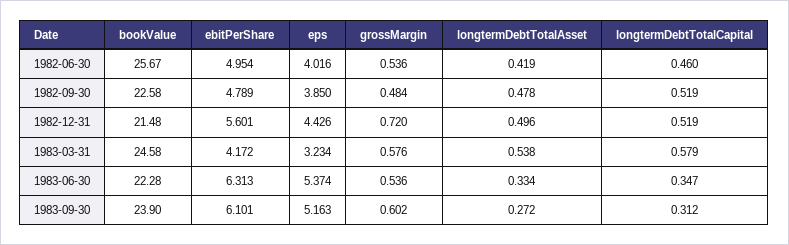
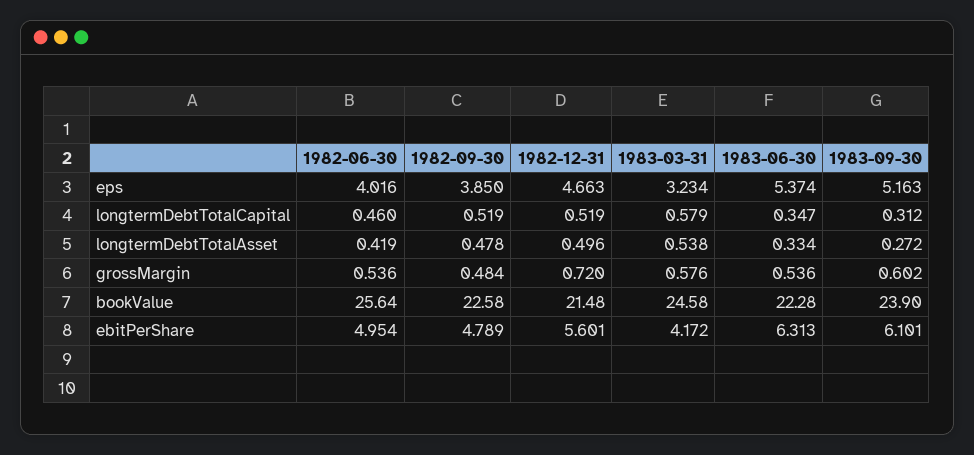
  {
    "bookValue": {
-     "1982-06-30": 25.67,
+     "1982-06-30": 25.64,
      "1982-09-30": 22.58,
      "1982-12-31": 21.48,
      "1983-03-31": 24.58,
      "1983-06-30": 22.28,
      "1983-09-30": 23.9
    },
    "ebitPerShare": {
      "1982-06-30": 4.954,
      "1982-09-30": 4.789,
      "1982-12-31": 5.601,
      "1983-03-31": 4.172,
      "1983-06-30": 6.313,
      "1983-09-30": 6.101
    },
    "eps": {
      "1982-06-30": 4.016,
      "1982-09-30": 3.85,
-     "1982-12-31": 4.426,
+     "1982-12-31": 4.663,
      "1983-03-31": 3.234,
      "1983-06-30": 5.374,
      "1983-09-30": 5.163
    },
    "grossMargin": {
      "1982-06-30": 0.536,
      "1982-09-30": 0.484,
      "1982-12-31": 0.72,
      "1983-03-31": 0.576,
      "1983-06-30": 0.536,
      "1983-09-30": 0.602
    },
    "longtermDebtTotalAsset": {
      "1982-06-30": 0.419,
      "1982-09-30": 0.478,
      "1982-12-31": 0.496,
      "1983-03-31": 0.538,
      "1983-06-30": 0.334,
      "1983-09-30": 0.272
    },
    "longtermDebtTotalCapital": {
      "1982-06-30": 0.46,
      "1982-09-30": 0.519,
      "1982-12-31": 0.519,
      "1983-03-31": 0.579,
      "1983-06-30": 0.347,
      "1983-09-30": 0.312
    }
  }

